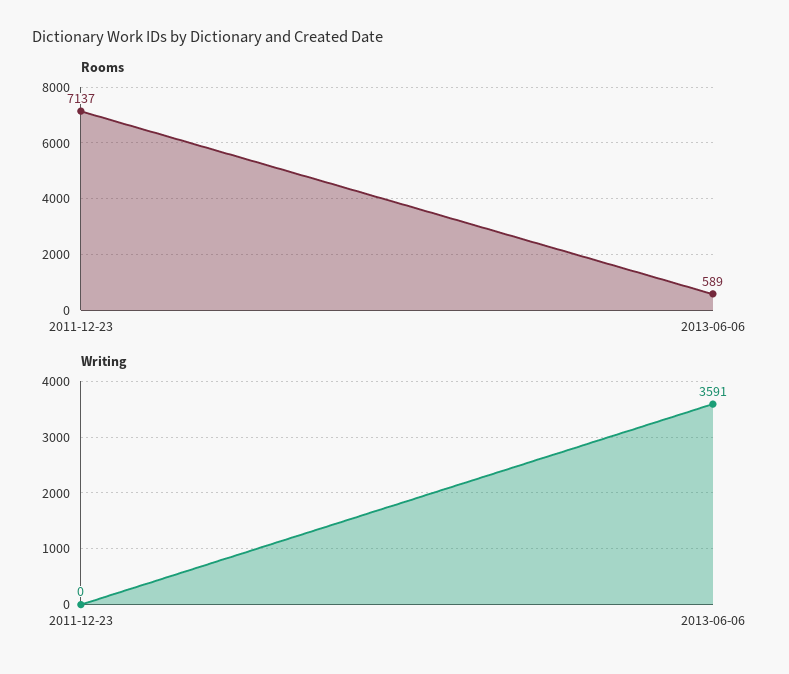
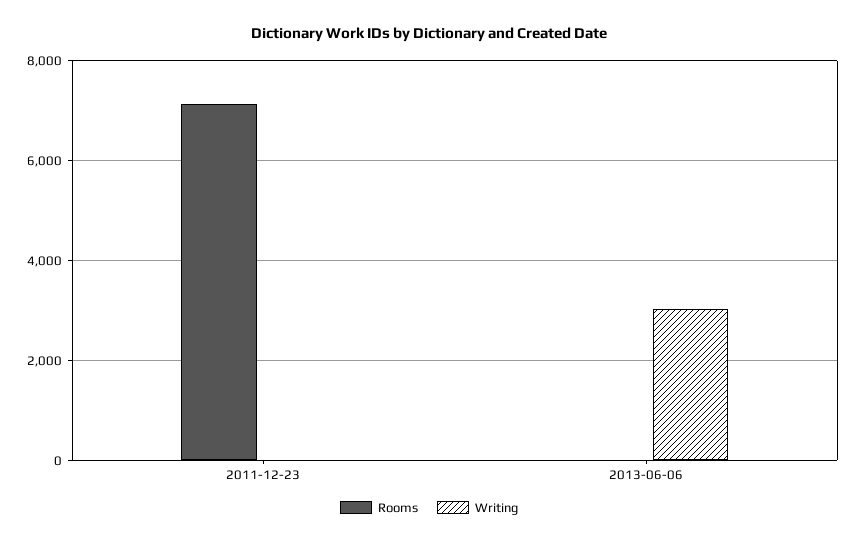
  {
    "Rooms": {
      "2011-12-23": 7137,
-     "2013-06-06": 589
+     "2013-06-06": 0
    },
    "Writing": {
      "2011-12-23": 0,
-     "2013-06-06": 3591
+     "2013-06-06": 3000
    }
  }

